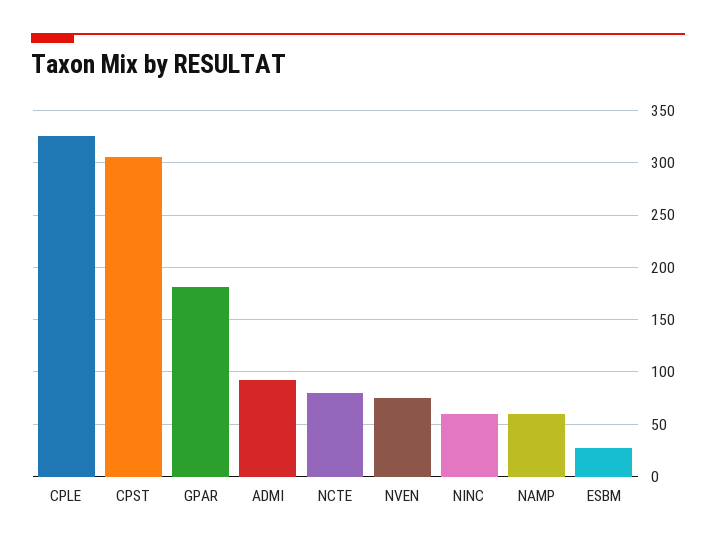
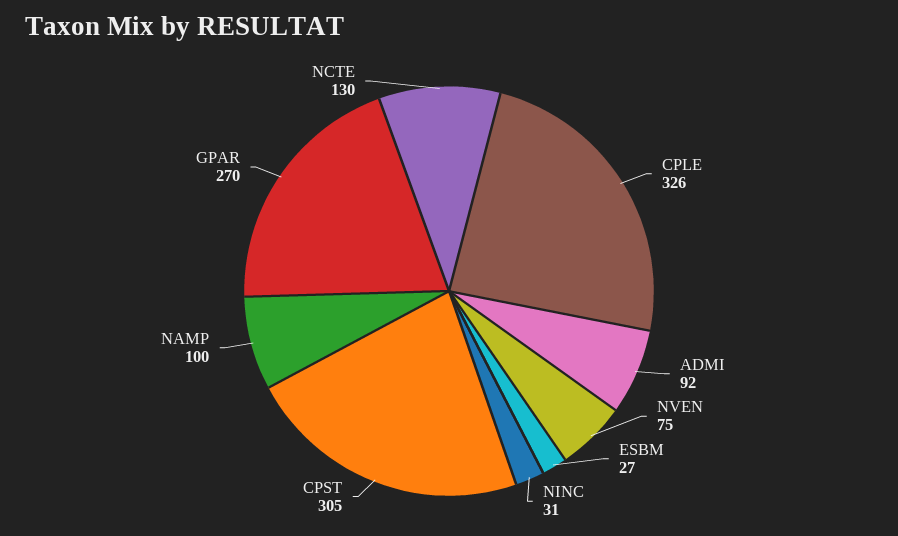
  {
    "CPLE": 326,
    "CPST": 305,
-   "GPAR": 180,
+   "GPAR": 270,
    "ADMI": 92,
-   "NCTE": 80,
+   "NCTE": 130,
    "NVEN": 75,
-   "NINC": 60,
+   "NINC": 31,
-   "NAMP": 60,
+   "NAMP": 100,
    "ESBM": 27
  }

